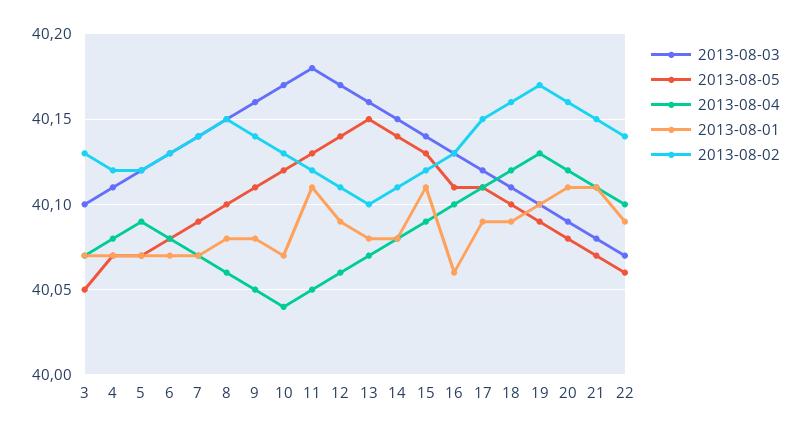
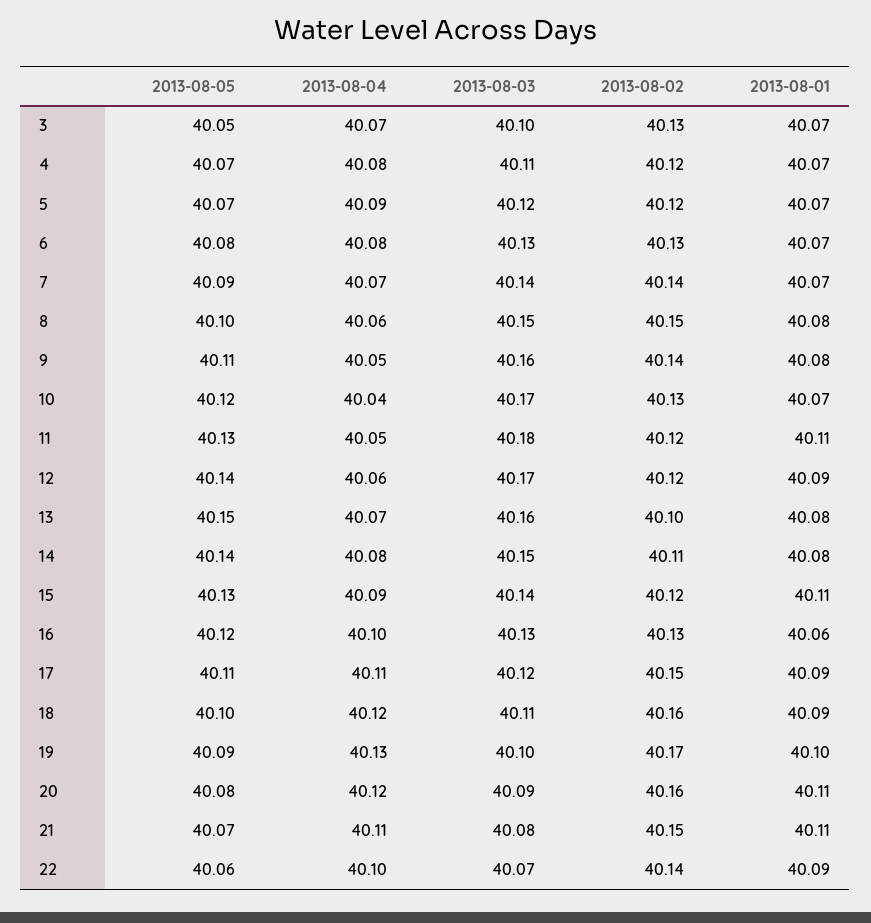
  {
    "2013-08-03": {
      "3": 40.1,
      "4": 40.11,
      "5": 40.12,
      "6": 40.13,
      "7": 40.14,
      "8": 40.15,
      "9": 40.16,
      "10": 40.17,
      "11": 40.18,
      "12": 40.17,
      "13": 40.16,
      "14": 40.15,
      "15": 40.14,
      "16": 40.13,
      "17": 40.12,
      "18": 40.11,
      "19": 40.1,
      "20": 40.09,
      "21": 40.08,
      "22": 40.07
    },
    "2013-08-05": {
      "3": 40.05,
      "4": 40.07,
      "5": 40.07,
      "6": 40.08,
      "7": 40.09,
      "8": 40.1,
      "9": 40.11,
      "10": 40.12,
      "11": 40.13,
      "12": 40.14,
      "13": 40.15,
      "14": 40.14,
      "15": 40.13,
-     "16": 40.11,
+     "16": 40.12,
      "17": 40.11,
      "18": 40.1,
      "19": 40.09,
      "20": 40.08,
      "21": 40.07,
      "22": 40.06
    },
    "2013-08-04": {
      "3": 40.07,
      "4": 40.08,
      "5": 40.09,
      "6": 40.08,
      "7": 40.07,
      "8": 40.06,
      "9": 40.05,
      "10": 40.04,
      "11": 40.05,
      "12": 40.06,
      "13": 40.07,
      "14": 40.08,
      "15": 40.09,
      "16": 40.1,
      "17": 40.11,
      "18": 40.12,
      "19": 40.13,
      "20": 40.12,
      "21": 40.11,
      "22": 40.1
    },
    "2013-08-01": {
      "3": 40.07,
      "4": 40.07,
      "5": 40.07,
      "6": 40.07,
      "7": 40.07,
      "8": 40.08,
      "9": 40.08,
      "10": 40.07,
      "11": 40.11,
      "12": 40.09,
      "13": 40.08,
      "14": 40.08,
      "15": 40.11,
      "16": 40.06,
      "17": 40.09,
      "18": 40.09,
      "19": 40.1,
      "20": 40.11,
      "21": 40.11,
      "22": 40.09
    },
    "2013-08-02": {
      "3": 40.13,
      "4": 40.12,
      "5": 40.12,
      "6": 40.13,
      "7": 40.14,
      "8": 40.15,
      "9": 40.14,
      "10": 40.13,
      "11": 40.12,
-     "12": 40.11,
+     "12": 40.12,
      "13": 40.1,
      "14": 40.11,
      "15": 40.12,
      "16": 40.13,
      "17": 40.15,
      "18": 40.16,
      "19": 40.17,
      "20": 40.16,
      "21": 40.15,
      "22": 40.14
    }
  }

